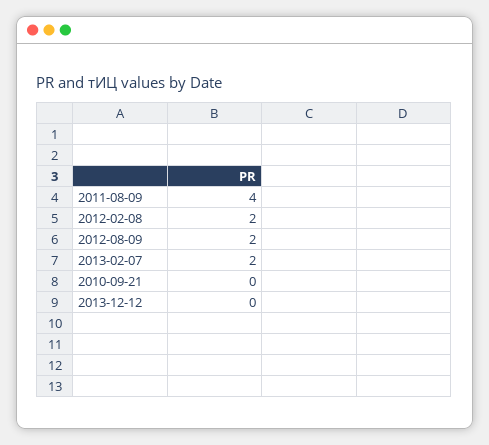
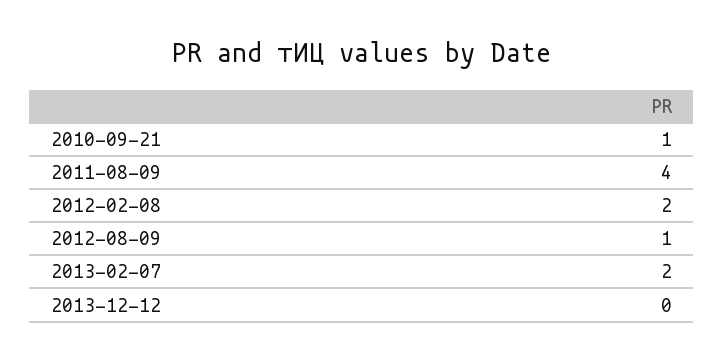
  {
    "2011-08-09": 4,
    "2012-02-08": 2,
-   "2012-08-09": 2,
+   "2012-08-09": 1,
    "2013-02-07": 2,
-   "2010-09-21": 0,
+   "2010-09-21": 1,
    "2013-12-12": 0
  }

